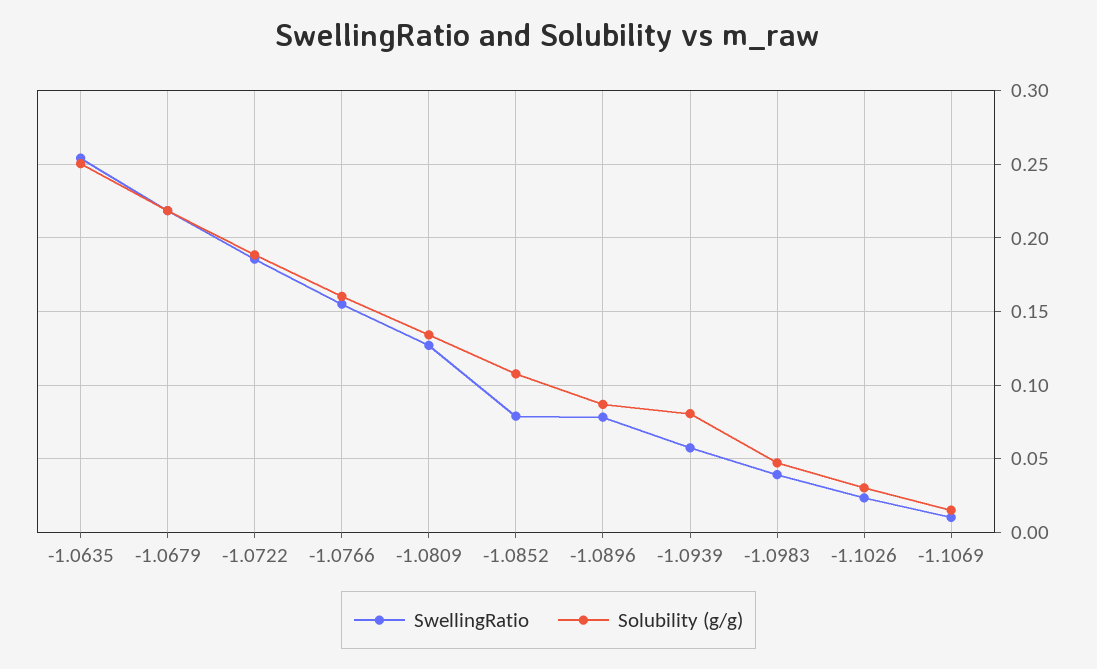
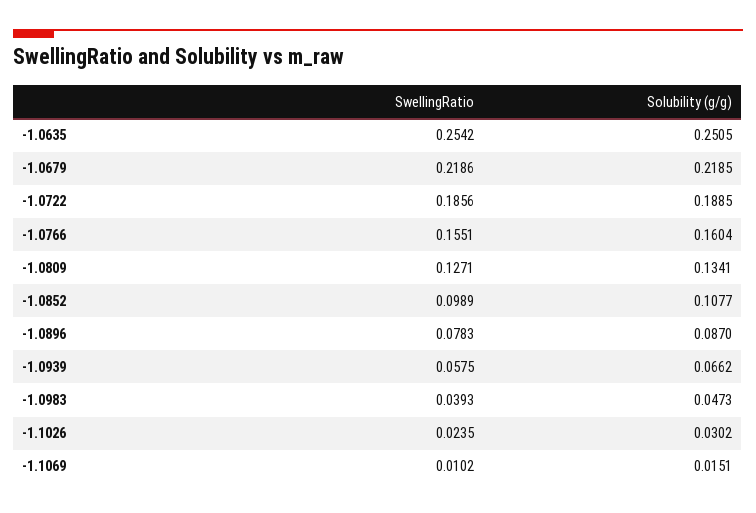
  {
    "SwellingRatio": {
      "-1.0635": 0.2542,
      "-1.0679": 0.2186,
      "-1.0722": 0.1856,
      "-1.0766": 0.1551,
      "-1.0809": 0.1271,
-     "-1.0852": 0.08,
+     "-1.0852": 0.0989,
      "-1.0896": 0.0783,
      "-1.0939": 0.0575,
      "-1.0983": 0.0393,
      "-1.1026": 0.0235,
      "-1.1069": 0.0102
    },
    "Solubility (g/g)": {
      "-1.0635": 0.2505,
      "-1.0679": 0.2185,
      "-1.0722": 0.1885,
      "-1.0766": 0.1604,
      "-1.0809": 0.1341,
      "-1.0852": 0.1077,
      "-1.0896": 0.087,
-     "-1.0939": 0.08,
+     "-1.0939": 0.0662,
      "-1.0983": 0.0473,
      "-1.1026": 0.0302,
      "-1.1069": 0.0151
    }
  }

